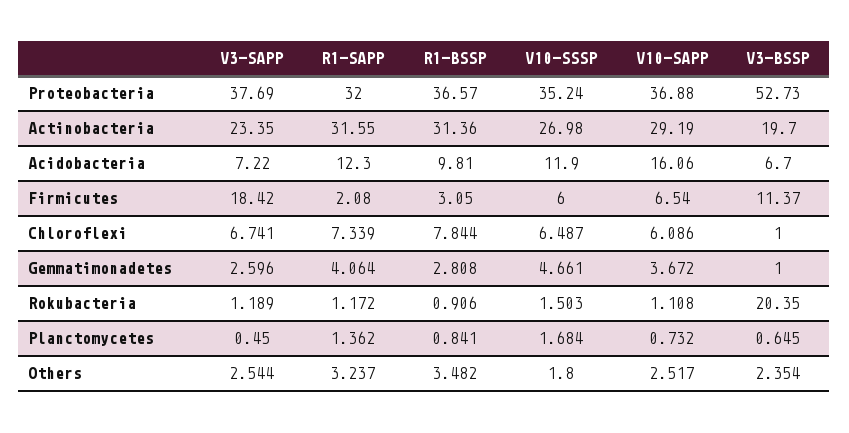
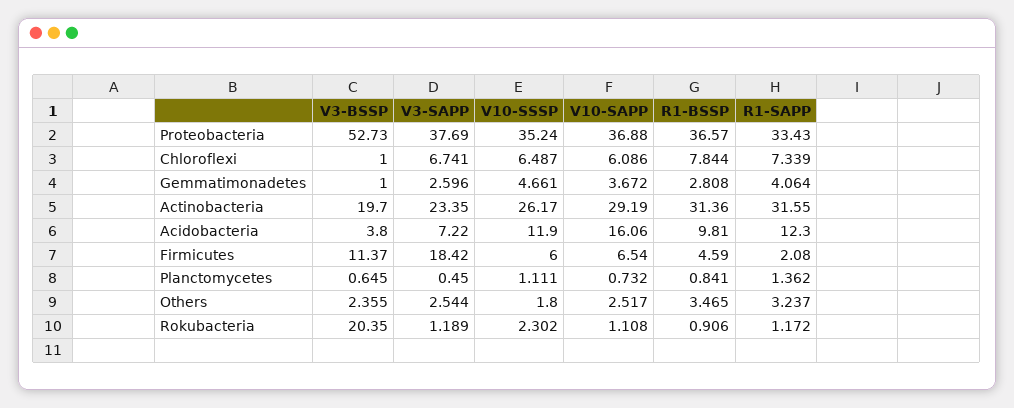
  {
    "V3-SAPP": {
      "Proteobacteria": 37.69,
      "Actinobacteria": 23.35,
      "Acidobacteria": 7.22,
      "Firmicutes": 18.42,
      "Chloroflexi": 6.741,
      "Gemmatimonadetes": 2.596,
      "Rokubacteria": 1.189,
      "Planctomycetes": 0.45,
      "Others": 2.544
    },
    "R1-SAPP": {
-     "Proteobacteria": 32,
+     "Proteobacteria": 33.43,
      "Actinobacteria": 31.55,
      "Acidobacteria": 12.3,
      "Firmicutes": 2.08,
      "Chloroflexi": 7.339,
      "Gemmatimonadetes": 4.064,
      "Rokubacteria": 1.172,
      "Planctomycetes": 1.362,
      "Others": 3.237
    },
    "R1-BSSP": {
      "Proteobacteria": 36.57,
      "Actinobacteria": 31.36,
      "Acidobacteria": 9.81,
-     "Firmicutes": 3.05,
+     "Firmicutes": 4.59,
      "Chloroflexi": 7.844,
      "Gemmatimonadetes": 2.808,
      "Rokubacteria": 0.906,
      "Planctomycetes": 0.841,
-     "Others": 3.482
+     "Others": 3.465
    },
    "V10-SSSP": {
      "Proteobacteria": 35.24,
-     "Actinobacteria": 26.98,
+     "Actinobacteria": 26.17,
      "Acidobacteria": 11.9,
      "Firmicutes": 6,
      "Chloroflexi": 6.487,
      "Gemmatimonadetes": 4.661,
-     "Rokubacteria": 1.503,
+     "Rokubacteria": 2.302,
-     "Planctomycetes": 1.684,
+     "Planctomycetes": 1.111,
      "Others": 1.8
    },
    "V10-SAPP": {
      "Proteobacteria": 36.88,
      "Actinobacteria": 29.19,
      "Acidobacteria": 16.06,
      "Firmicutes": 6.54,
      "Chloroflexi": 6.086,
      "Gemmatimonadetes": 3.672,
      "Rokubacteria": 1.108,
      "Planctomycetes": 0.732,
      "Others": 2.517
    },
    "V3-BSSP": {
      "Proteobacteria": 52.73,
      "Actinobacteria": 19.7,
-     "Acidobacteria": 6.7,
+     "Acidobacteria": 3.8,
      "Firmicutes": 11.37,
      "Chloroflexi": 1,
      "Gemmatimonadetes": 1,
      "Rokubacteria": 20.35,
      "Planctomycetes": 0.645,
-     "Others": 2.354
+     "Others": 2.355
    }
  }

